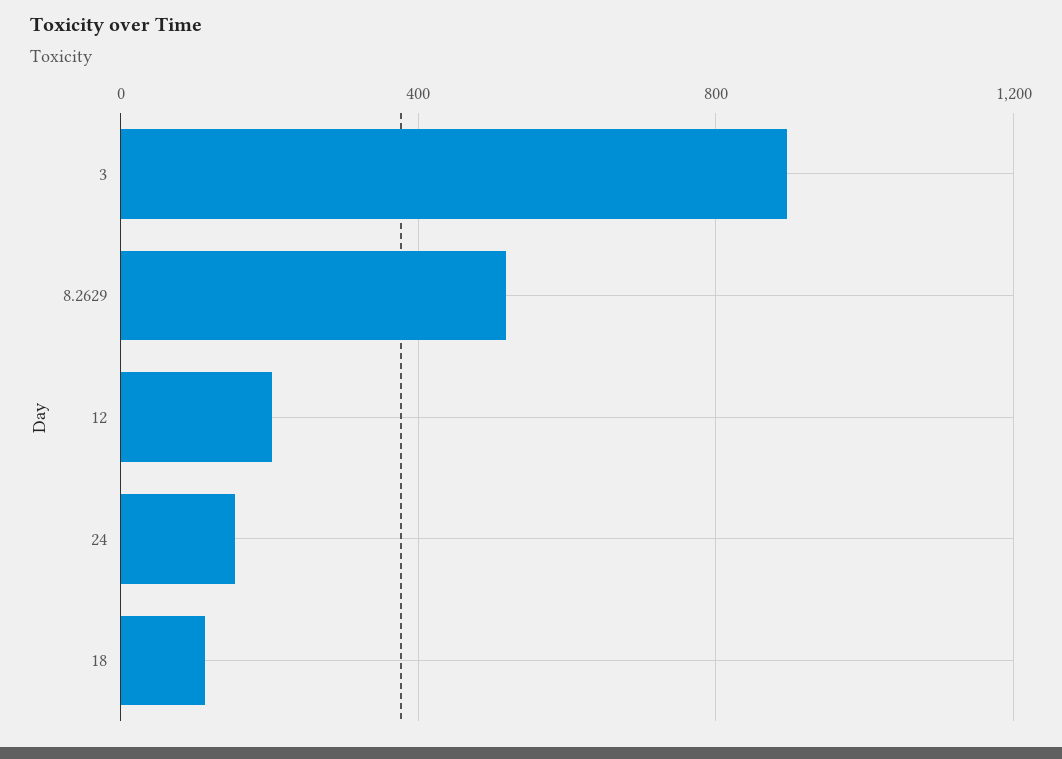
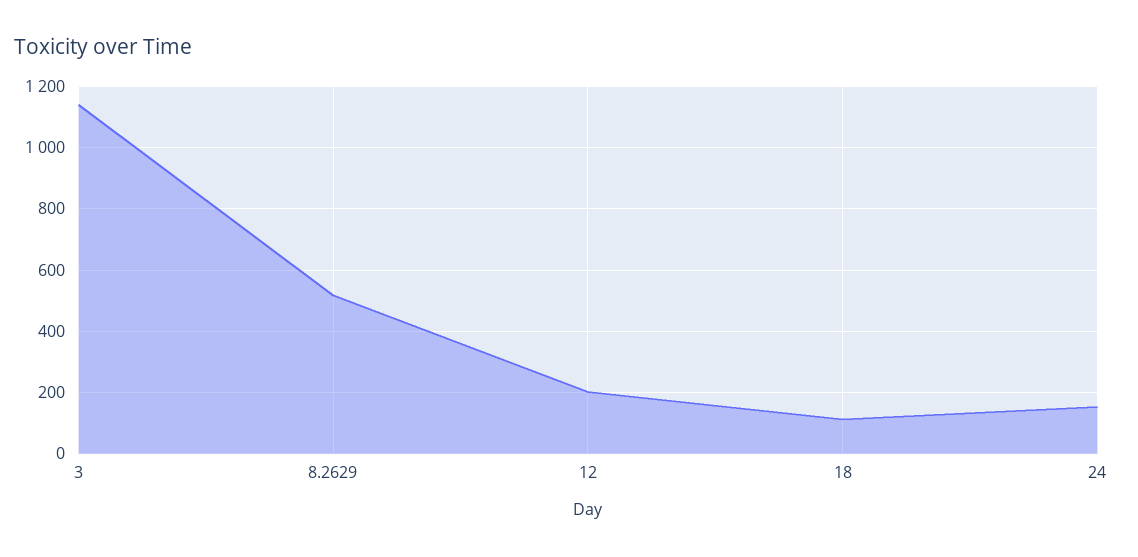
  {
-   "3": 900,
+   "3": 1140,
    "8.2629": 520,
    "12": 200,
    "24": 160,
    "18": 120
  }

